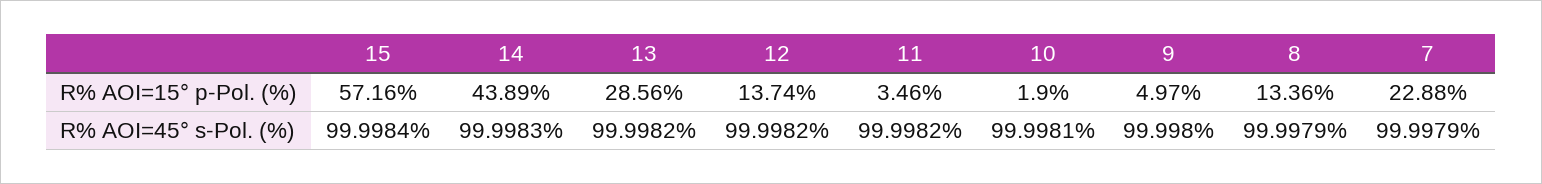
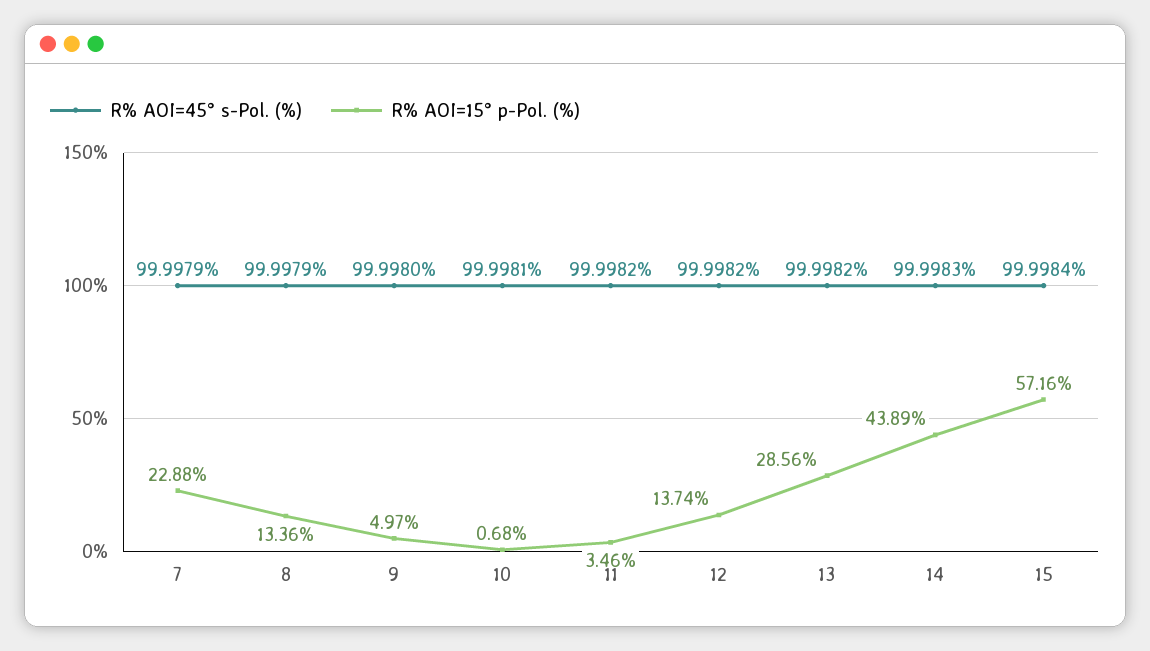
  {
    "R% AOI=15° p-Pol. (%)": {
      "15": 57.16,
      "14": 43.89,
      "13": 28.56,
      "12": 13.74,
      "11": 3.46,
-     "10": 1.9,
+     "10": 0.68,
      "9": 4.97,
      "8": 13.36,
      "7": 22.88
    },
    "R% AOI=45° s-Pol. (%)": {
      "15": 99.9984,
      "14": 99.9983,
      "13": 99.9982,
      "12": 99.9982,
      "11": 99.9982,
      "10": 99.9981,
      "9": 99.998,
      "8": 99.9979,
      "7": 99.9979
    }
  }

